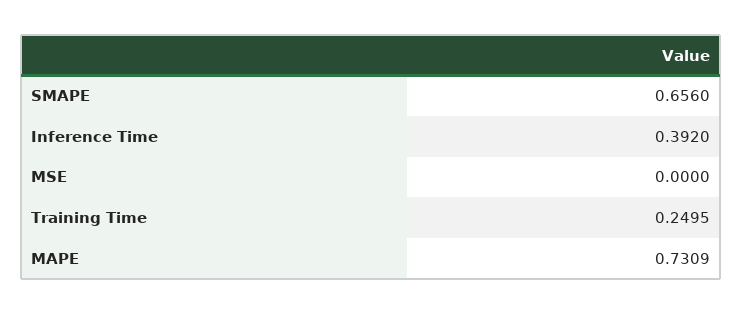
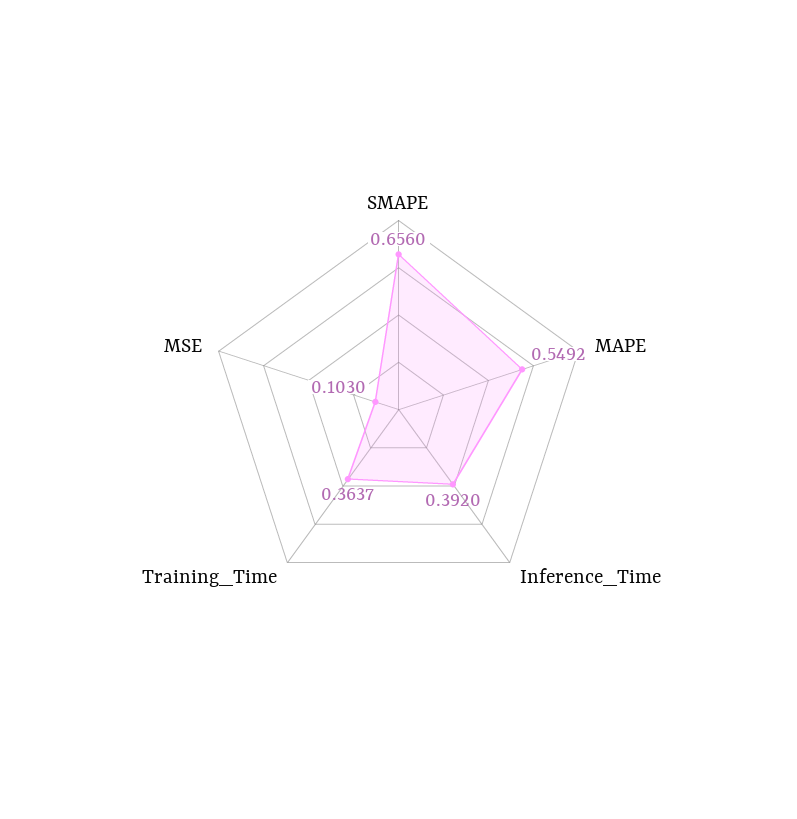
  {
    "SMAPE": 0.656,
    "Inference Time": 0.392,
-   "MSE": 0,
+   "MSE": 0.103,
-   "Training Time": 0.2495,
+   "Training Time": 0.3637,
-   "MAPE": 0.7309
+   "MAPE": 0.5492
  }

